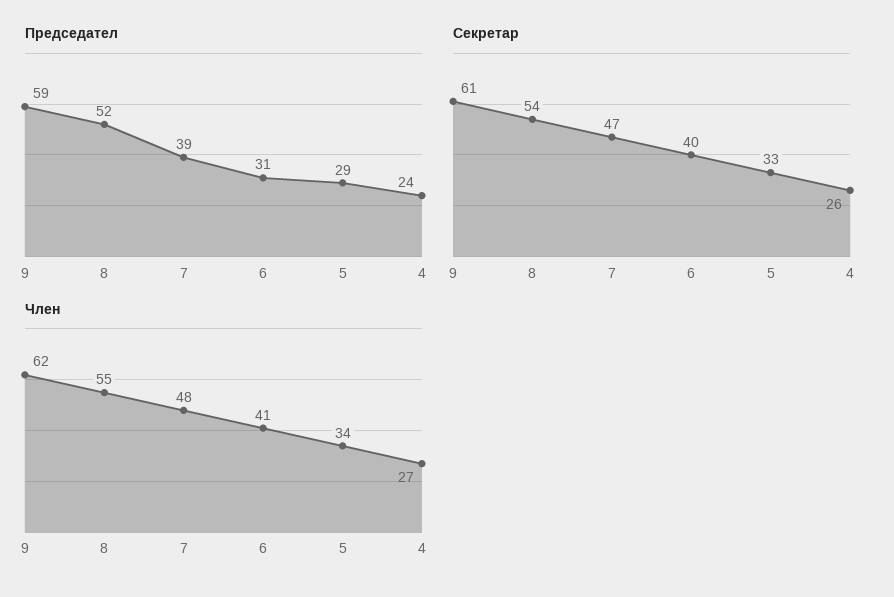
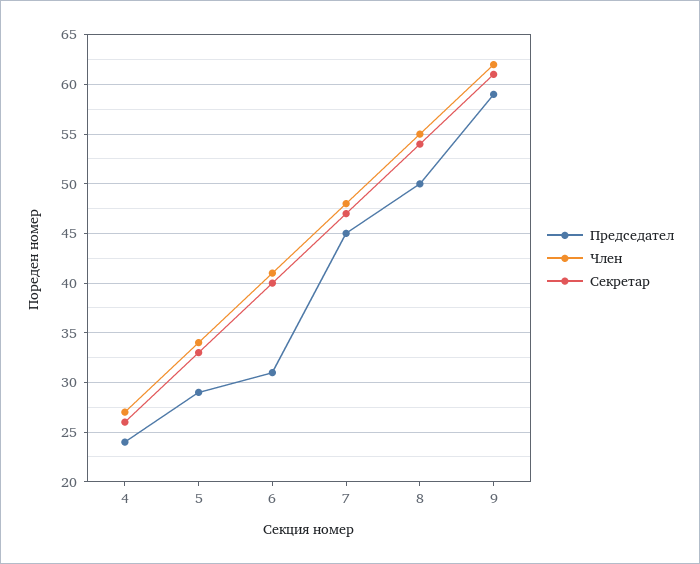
  {
    "Председател": {
      "9": 59,
-     "8": 52,
+     "8": 50,
-     "7": 39,
+     "7": 45,
      "6": 31,
      "5": 29,
      "4": 24
    },
    "Секретар": {
      "9": 61,
      "8": 54,
      "7": 47,
      "6": 40,
      "5": 33,
      "4": 26
    },
    "Член": {
      "9": 62,
      "8": 55,
      "7": 48,
      "6": 41,
      "5": 34,
      "4": 27
    }
  }

